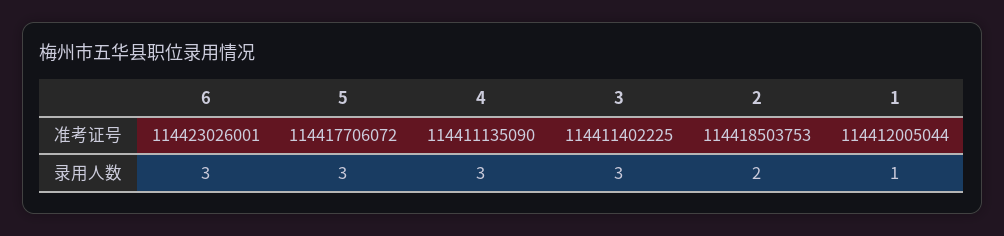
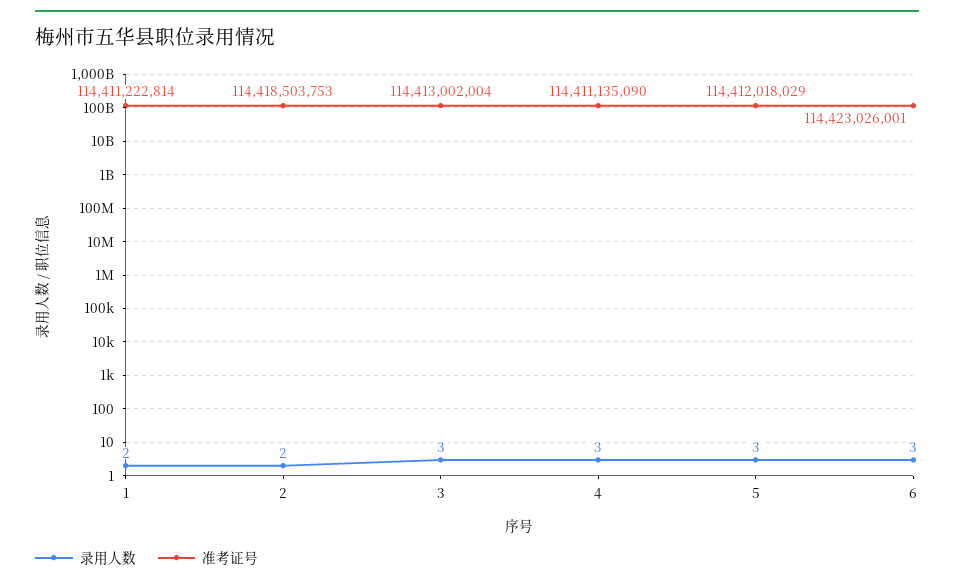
  {
    "准考证号": {
      "6": 114423026001,
-     "5": 114417706072,
+     "5": 114412018029,
      "4": 114411135090,
-     "3": 114411402225,
+     "3": 114413002004,
      "2": 114418503753,
-     "1": 114412005044
+     "1": 114411222814
    },
    "录用人数": {
      "6": 3,
      "5": 3,
      "4": 3,
      "3": 3,
      "2": 2,
-     "1": 1
+     "1": 2
    }
  }

